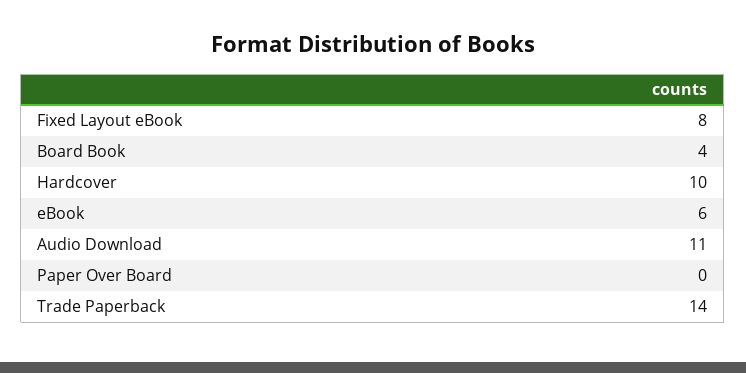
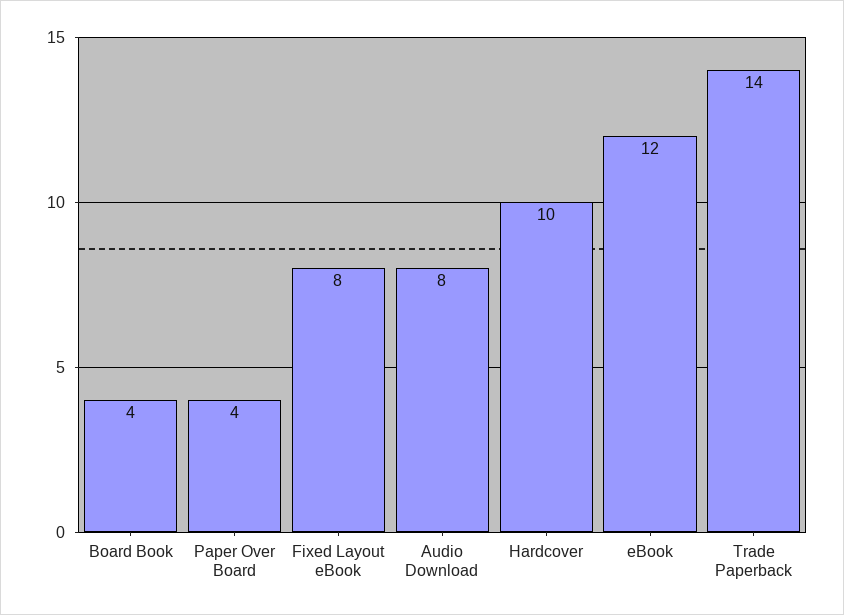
  {
    "Fixed Layout eBook": 8,
    "Board Book": 4,
    "Hardcover": 10,
-   "eBook": 6,
+   "eBook": 12,
-   "Audio Download": 11,
+   "Audio Download": 8,
-   "Paper Over Board": 0,
+   "Paper Over Board": 4,
    "Trade Paperback": 14
  }

